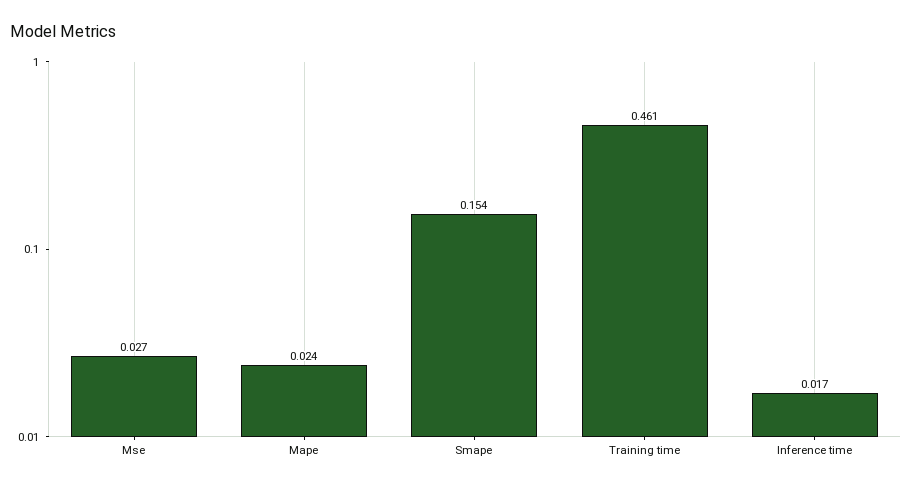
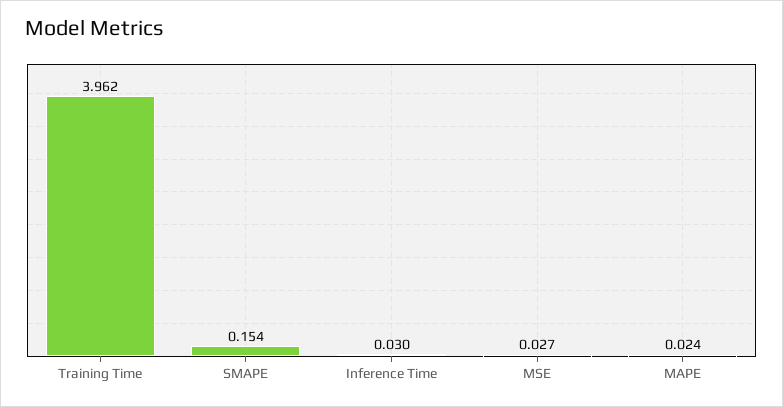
  {
    "Mse": 0.027,
    "Mape": 0.024,
    "Smape": 0.154,
-   "Training time": 0.461,
+   "Training time": 3.962,
-   "Inference time": 0.017
+   "Inference time": 0.03
  }

